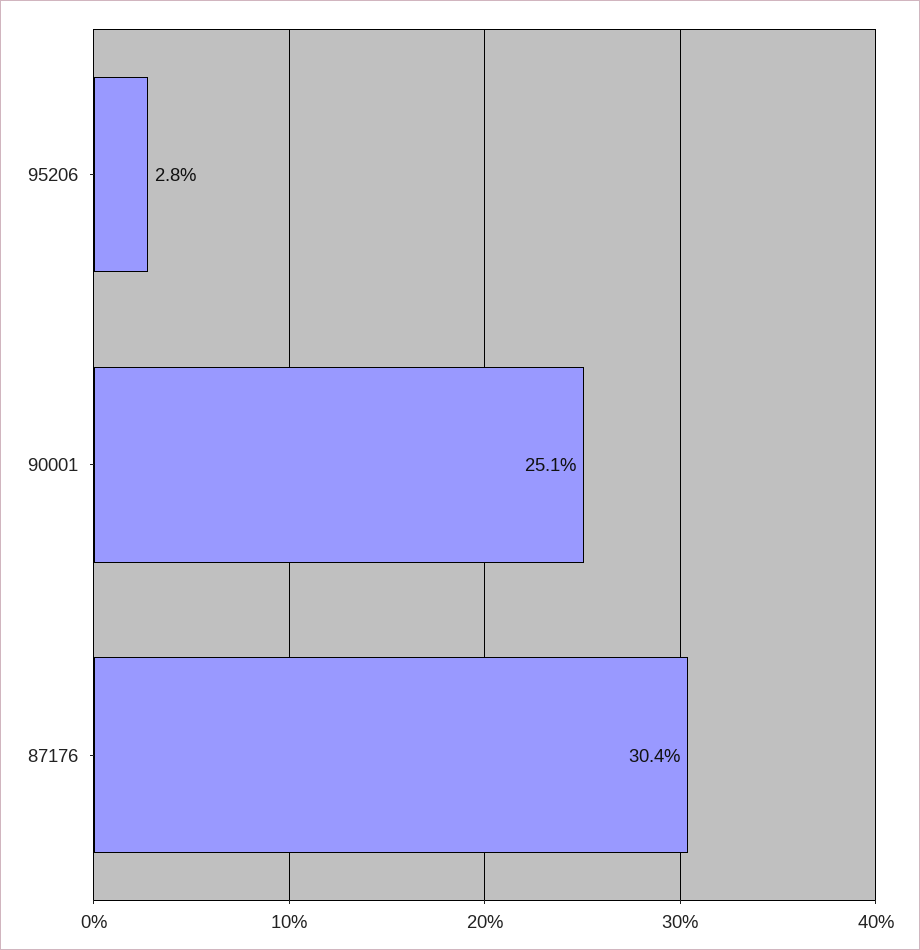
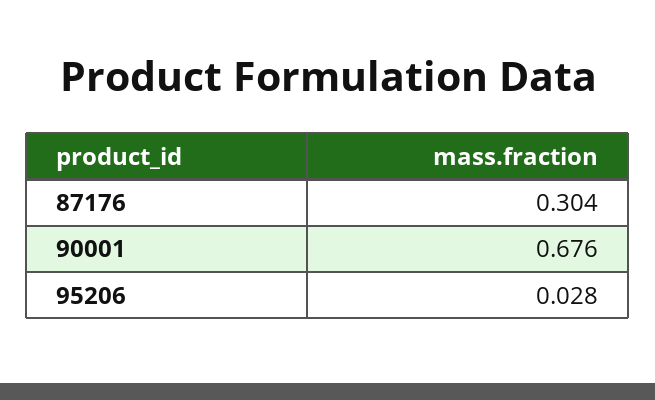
  {
    "95206": 0.028,
-   "90001": 0.251,
+   "90001": 0.676,
    "87176": 0.304
  }

